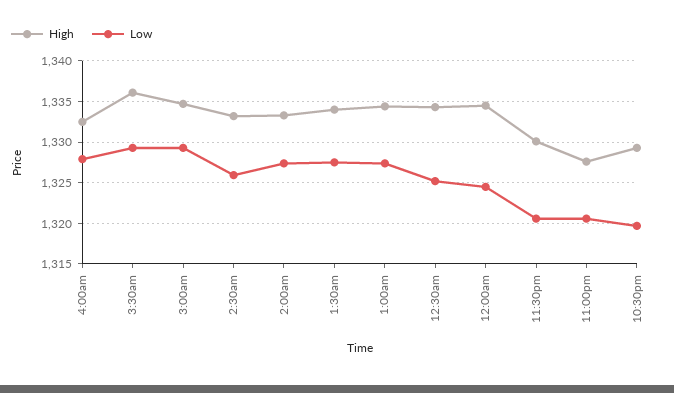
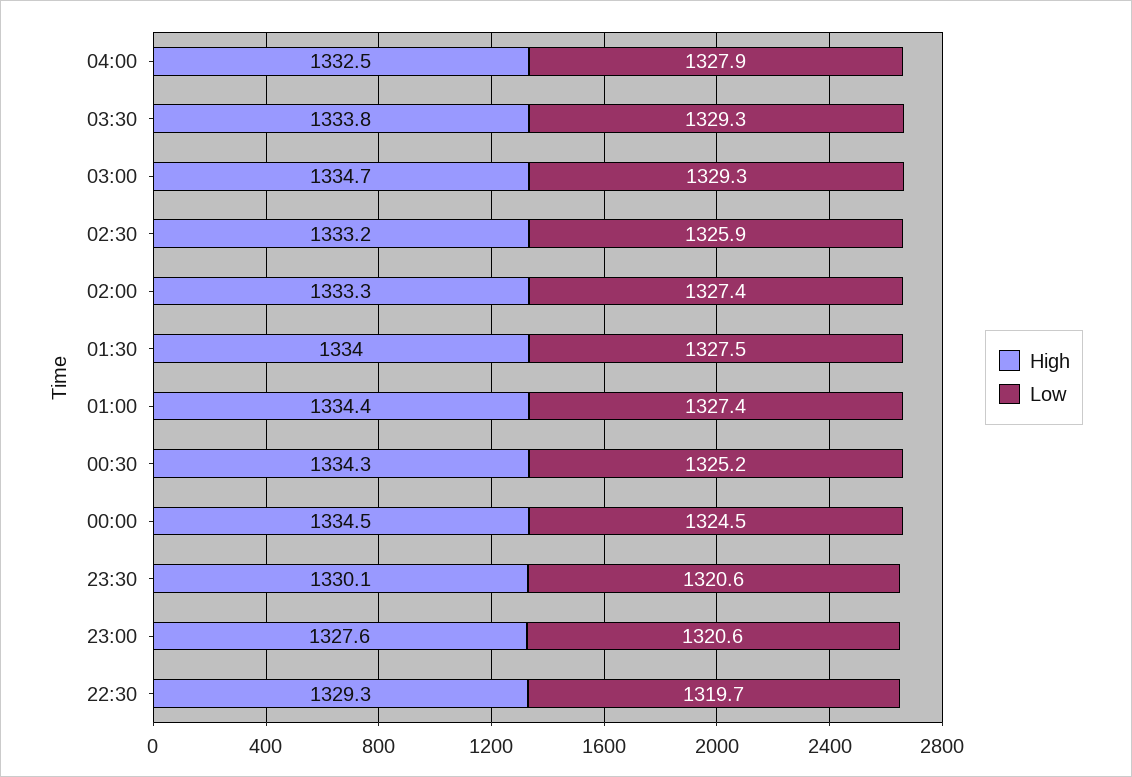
  {
    "High": {
      "4:00am": 1332.5,
-     "3:30am": 1336,
+     "3:30am": 1333.8,
      "3:00am": 1334.7,
      "2:30am": 1333.2,
      "2:00am": 1333.3,
      "1:30am": 1334,
      "1:00am": 1334.4,
      "12:30am": 1334.3,
      "12:00am": 1334.5,
      "11:30pm": 1330.1,
      "11:00pm": 1327.6,
      "10:30pm": 1329.3
    },
    "Low": {
      "4:00am": 1327.9,
      "3:30am": 1329.3,
      "3:00am": 1329.3,
      "2:30am": 1325.9,
      "2:00am": 1327.4,
      "1:30am": 1327.5,
      "1:00am": 1327.4,
      "12:30am": 1325.2,
      "12:00am": 1324.5,
      "11:30pm": 1320.6,
      "11:00pm": 1320.6,
      "10:30pm": 1319.7
    }
  }

